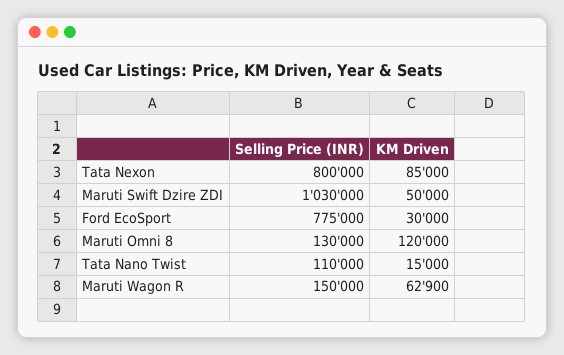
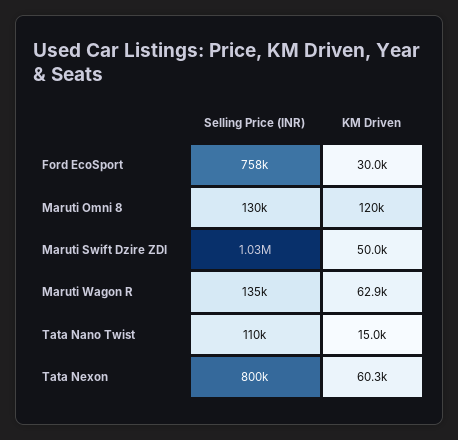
  {
    "Selling Price (INR)": {
      "Tata Nexon": 800000,
      "Maruti Swift Dzire ZDI": 1030000,
-     "Ford EcoSport": 775000,
+     "Ford EcoSport": 758000,
      "Maruti Omni 8": 130000,
      "Tata Nano Twist": 110000,
-     "Maruti Wagon R": 150000
+     "Maruti Wagon R": 135000
    },
    "KM Driven": {
-     "Tata Nexon": 85000,
+     "Tata Nexon": 60300,
      "Maruti Swift Dzire ZDI": 50000,
      "Ford EcoSport": 30000,
      "Maruti Omni 8": 120000,
      "Tata Nano Twist": 15000,
      "Maruti Wagon R": 62900
    }
  }

